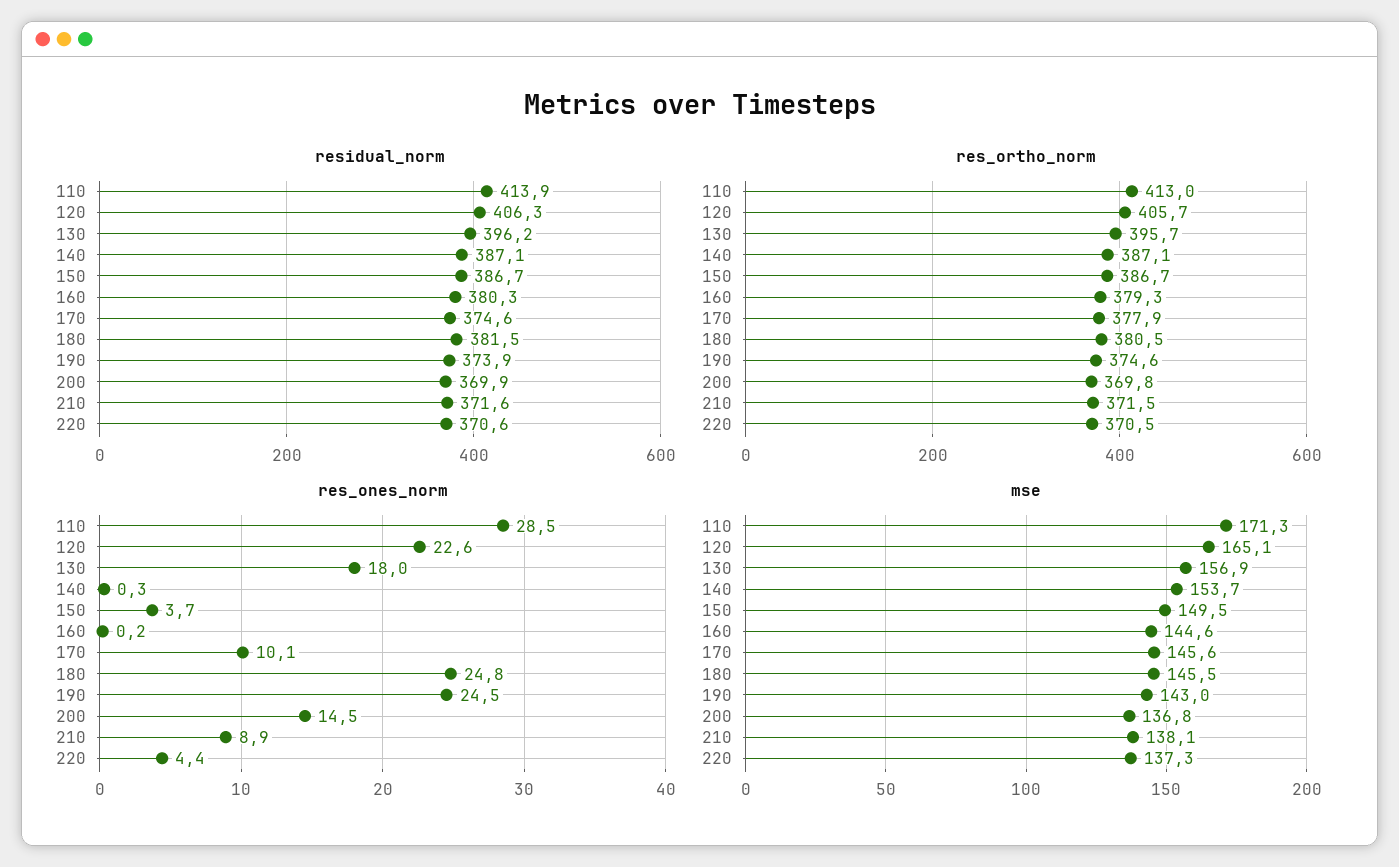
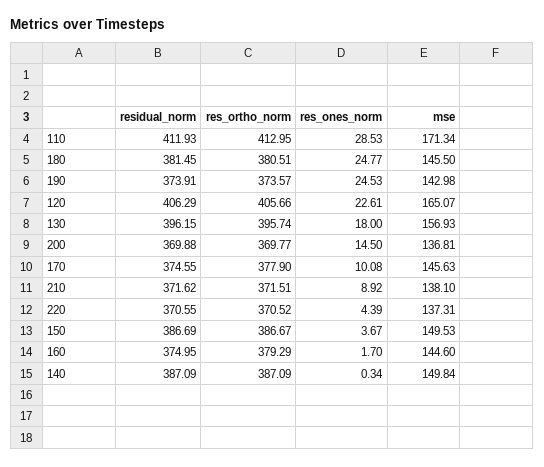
  {
    "residual_norm": {
-     "110": 413.9,
+     "110": 411.93,
      "120": 406.29,
      "130": 396.15,
      "140": 387.09,
      "150": 386.69,
-     "160": 380.3,
+     "160": 374.95,
      "170": 374.55,
      "180": 381.45,
      "190": 373.91,
      "200": 369.88,
      "210": 371.62,
      "220": 370.55
    },
    "res_ortho_norm": {
      "110": 412.95,
      "120": 405.66,
      "130": 395.74,
      "140": 387.09,
      "150": 386.67,
      "160": 379.29,
      "170": 377.9,
      "180": 380.51,
-     "190": 374.6,
+     "190": 373.57,
      "200": 369.77,
      "210": 371.51,
      "220": 370.52
    },
    "res_ones_norm": {
      "110": 28.53,
      "120": 22.61,
      "130": 18,
      "140": 0.34,
      "150": 3.67,
-     "160": 0.2,
+     "160": 1.7,
      "170": 10.08,
      "180": 24.77,
      "190": 24.53,
      "200": 14.5,
      "210": 8.92,
      "220": 4.39
    },
    "mse": {
      "110": 171.34,
      "120": 165.07,
      "130": 156.93,
-     "140": 153.7,
+     "140": 149.84,
      "150": 149.53,
      "160": 144.6,
      "170": 145.63,
      "180": 145.5,
      "190": 142.98,
      "200": 136.81,
      "210": 138.1,
      "220": 137.31
    }
  }

